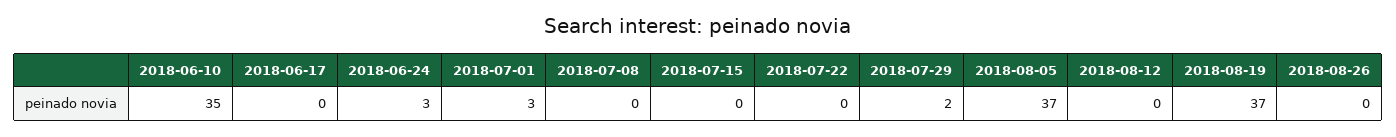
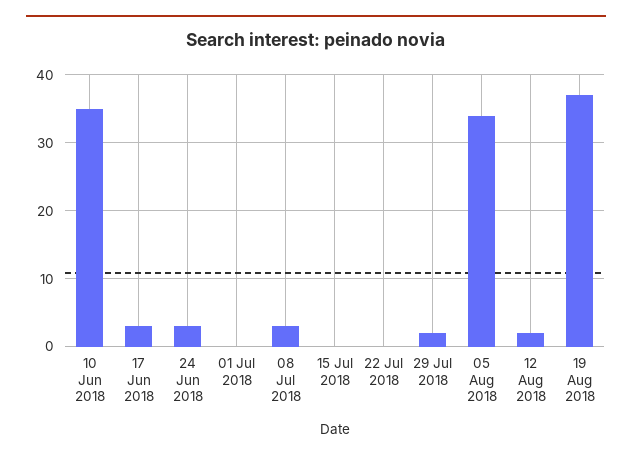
  {
    "2018-06-10": 35,
-   "2018-06-17": 0,
+   "2018-06-17": 3,
    "2018-06-24": 3,
-   "2018-07-01": 3,
+   "2018-07-01": 0,
-   "2018-07-08": 0,
+   "2018-07-08": 3,
    "2018-07-15": 0,
    "2018-07-22": 0,
    "2018-07-29": 2,
-   "2018-08-05": 37,
+   "2018-08-05": 34,
-   "2018-08-12": 0,
+   "2018-08-12": 2,
-   "2018-08-19": 37,
+   "2018-08-19": 37
-   "2018-08-26": 0
  }

